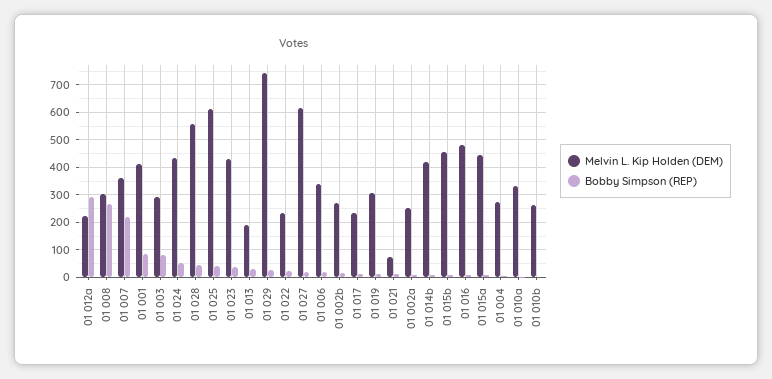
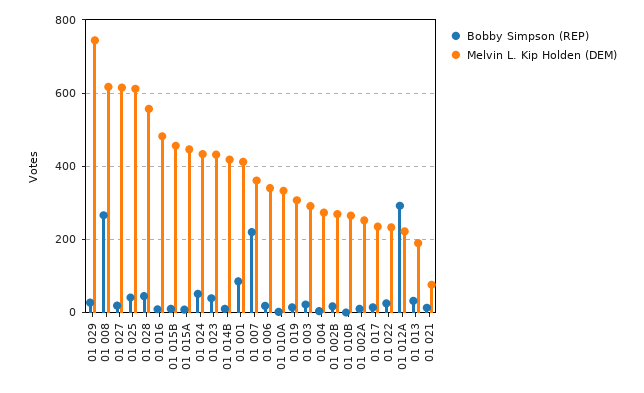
  {
    "Melvin L. Kip Holden (DEM)": {
      "01 012a": 220,
-     "01 008": 300,
+     "01 008": 620,
      "01 007": 360,
      "01 001": 420,
      "01 003": 300,
      "01 024": 440,
      "01 028": 560,
      "01 025": 620,
      "01 023": 440,
      "01 013": 200,
      "01 029": 740,
      "01 022": 240,
      "01 027": 620,
      "01 006": 340,
      "01 002b": 260,
      "01 017": 240,
      "01 019": 300,
      "01 021": 80,
      "01 002a": 260,
      "01 014b": 420,
      "01 015b": 460,
      "01 016": 480,
      "01 015a": 440,
      "01 004": 280,
      "01 010a": 340,
      "01 010b": 260
    },
    "Bobby Simpson (REP)": {
      "01 012a": 300,
      "01 008": 260,
      "01 007": 220,
      "01 001": 80,
-     "01 003": 75,
+     "01 003": 20,
      "01 024": 60,
      "01 028": 40,
      "01 025": 40,
      "01 023": 40,
      "01 013": 40,
      "01 029": 20,
      "01 022": 20,
      "01 027": 20,
      "01 006": 20,
      "01 002b": 20,
      "01 017": 20,
      "01 019": 20,
      "01 021": 20,
      "01 002a": 20,
      "01 014b": 20,
      "01 015b": 20,
      "01 016": 0,
      "01 015a": 0,
      "01 004": 0,
      "01 010a": 0,
      "01 010b": 0
    }
  }

